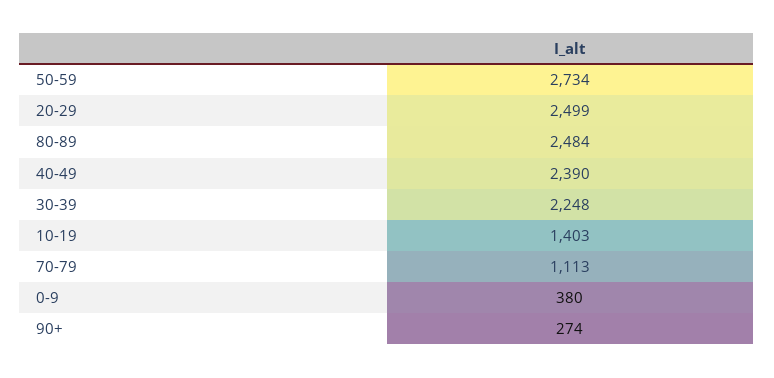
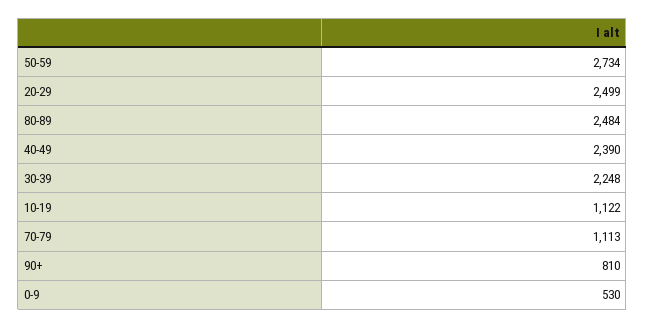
  {
    "50-59": 2734,
    "20-29": 2499,
    "80-89": 2484,
    "40-49": 2390,
    "30-39": 2248,
-   "10-19": 1403,
+   "10-19": 1122,
    "70-79": 1113,
-   "0-9": 380,
+   "0-9": 530,
-   "90+": 274
+   "90+": 810
  }

